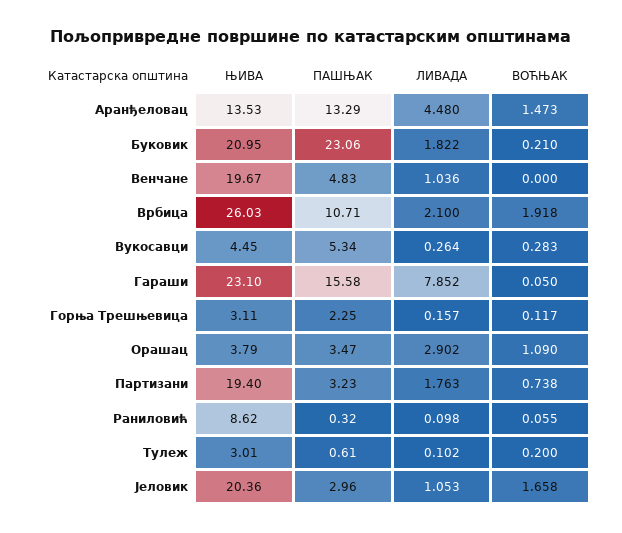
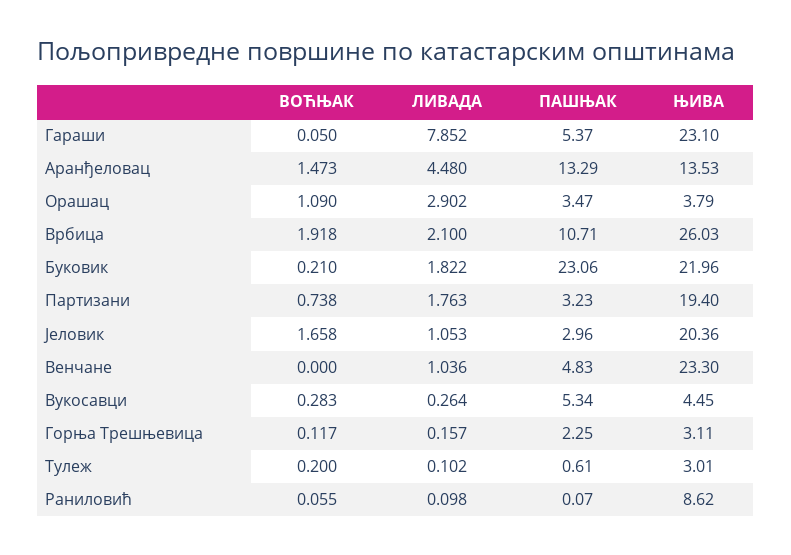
  {
    "ЊИВА": {
      "Аранђеловац": 13.53,
-     "Буковик": 20.95,
+     "Буковик": 21.96,
-     "Венчане": 19.67,
+     "Венчане": 23.3,
      "Врбица": 26.03,
      "Вукосавци": 4.45,
      "Гараши": 23.1,
      "Горња Трешњевица": 3.11,
      "Орашац": 3.79,
      "Партизани": 19.4,
      "Раниловић": 8.62,
      "Тулеж": 3.01,
      "Јеловик": 20.36
    },
    "ПАШЊАК": {
      "Аранђеловац": 13.29,
      "Буковик": 23.06,
      "Венчане": 4.83,
      "Врбица": 10.71,
      "Вукосавци": 5.34,
-     "Гараши": 15.58,
+     "Гараши": 5.37,
      "Горња Трешњевица": 2.25,
      "Орашац": 3.47,
      "Партизани": 3.23,
-     "Раниловић": 0.32,
+     "Раниловић": 0.07,
      "Тулеж": 0.61,
      "Јеловик": 2.96
    },
    "ЛИВАДА": {
      "Аранђеловац": 4.48,
      "Буковик": 1.822,
      "Венчане": 1.036,
      "Врбица": 2.1,
      "Вукосавци": 0.264,
      "Гараши": 7.852,
      "Горња Трешњевица": 0.157,
      "Орашац": 2.902,
      "Партизани": 1.763,
      "Раниловић": 0.098,
      "Тулеж": 0.102,
      "Јеловик": 1.053
    },
    "ВОЋЊАК": {
      "Аранђеловац": 1.473,
      "Буковик": 0.21,
      "Венчане": 0,
      "Врбица": 1.918,
      "Вукосавци": 0.283,
      "Гараши": 0.05,
      "Горња Трешњевица": 0.117,
      "Орашац": 1.09,
      "Партизани": 0.738,
      "Раниловић": 0.055,
      "Тулеж": 0.2,
      "Јеловик": 1.658
    }
  }

